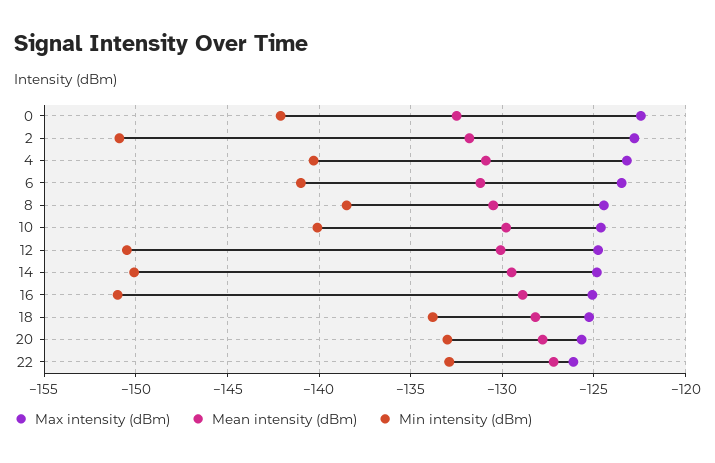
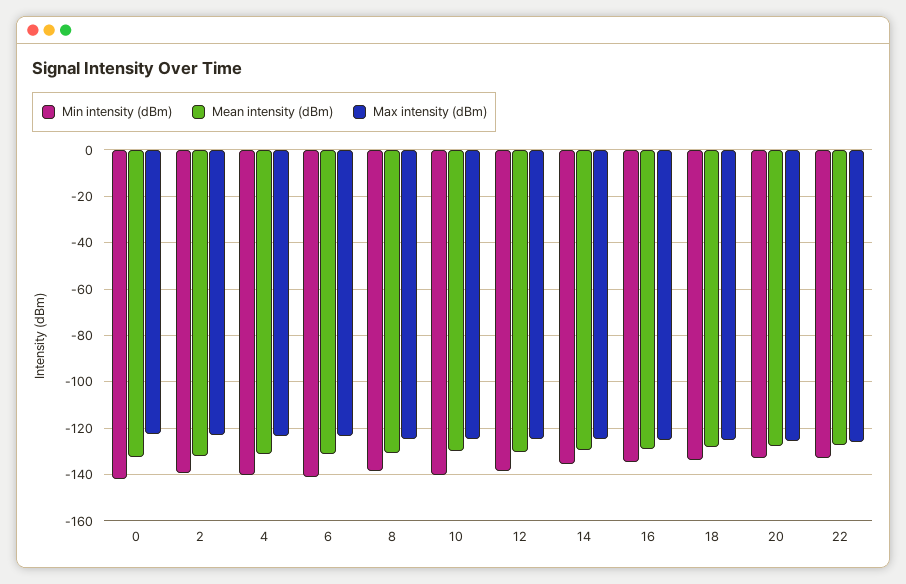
  {
    "Max intensity (dBm)": {
      "0": -122.5,
      "2": -123,
      "4": -123,
      "6": -123.5,
      "8": -124.5,
      "10": -124.5,
      "12": -125,
      "14": -125,
      "16": -125,
      "18": -125.5,
      "20": -125.5,
      "22": -126
    },
    "Mean intensity (dBm)": {
      "0": -132.5,
      "2": -132,
      "4": -131,
      "6": -131,
      "8": -130.5,
      "10": -130,
      "12": -130,
      "14": -129.5,
      "16": -129,
      "18": -128,
      "20": -128,
      "22": -127
    },
    "Min intensity (dBm)": {
      "0": -142,
-     "2": -151,
+     "2": -140,
      "4": -140.5,
      "6": -141,
      "8": -138.5,
      "10": -140,
-     "12": -150.5,
+     "12": -140,
-     "14": -150,
+     "14": -135,
-     "16": -151,
+     "16": -135,
      "18": -134,
      "20": -133,
      "22": -133
    }
  }

